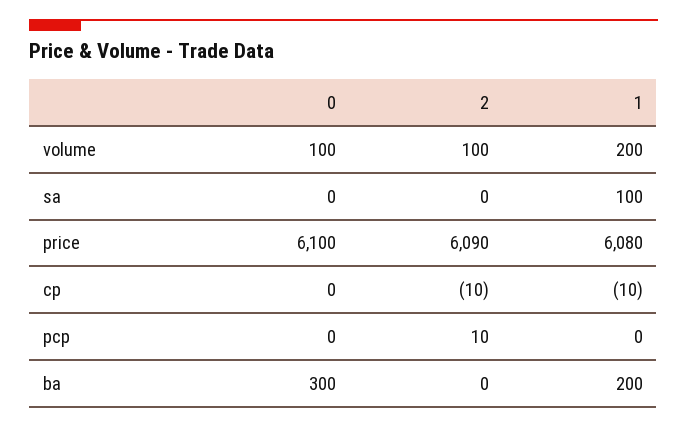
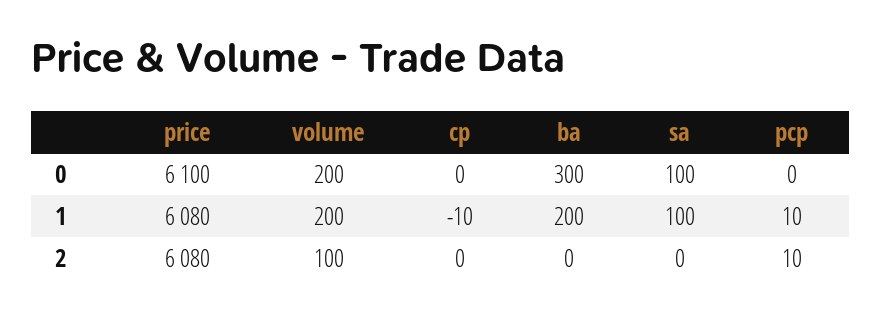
  {
    "0": {
-     "volume": 100,
+     "volume": 200,
-     "sa": 0,
+     "sa": 100,
      "price": 6100,
      "cp": 0,
      "pcp": 0,
      "ba": 300
    },
    "2": {
      "volume": 100,
      "sa": 0,
-     "price": 6090,
+     "price": 6080,
-     "cp": -10,
+     "cp": 0,
      "pcp": 10,
      "ba": 0
    },
    "1": {
      "volume": 200,
      "sa": 100,
      "price": 6080,
      "cp": -10,
-     "pcp": 0,
+     "pcp": 10,
      "ba": 200
    }
  }

